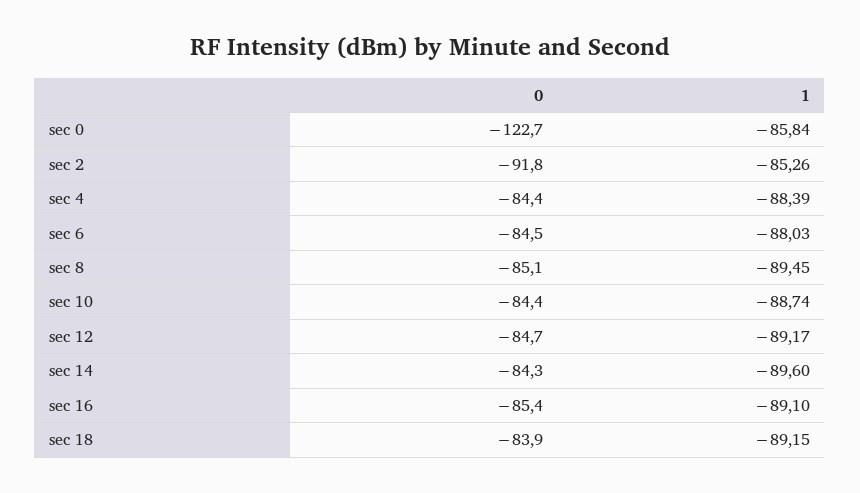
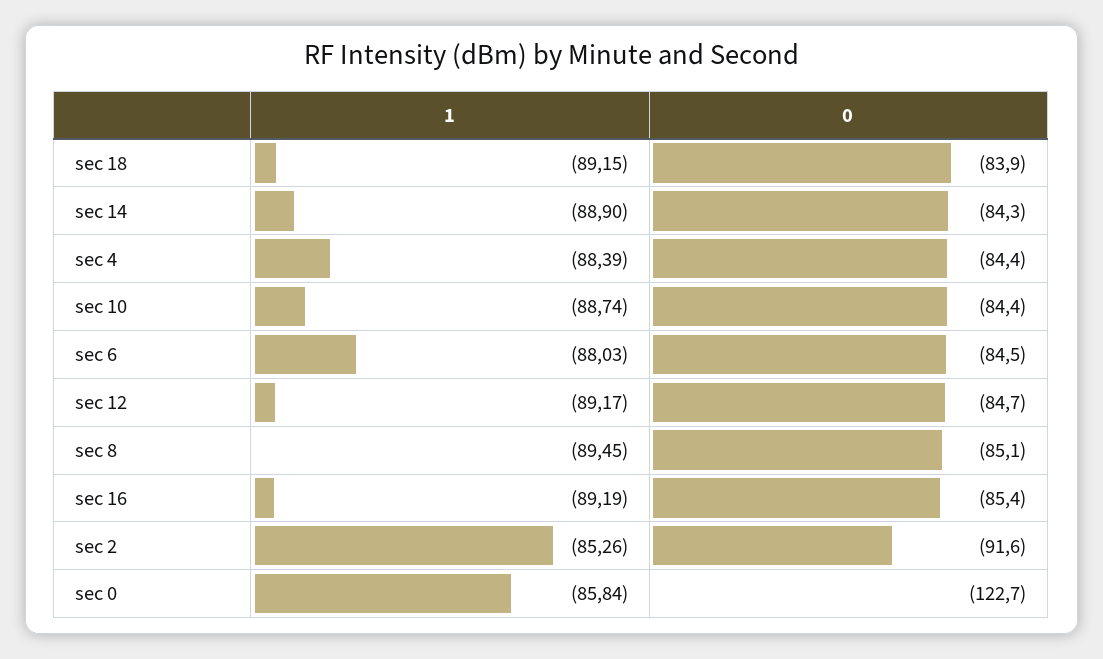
  {
    "0": {
      "sec 0": -122.7,
-     "sec 2": -91.8,
+     "sec 2": -91.6,
      "sec 4": -84.4,
      "sec 6": -84.5,
      "sec 8": -85.1,
      "sec 10": -84.4,
      "sec 12": -84.7,
      "sec 14": -84.3,
      "sec 16": -85.4,
      "sec 18": -83.9
    },
    "1": {
      "sec 0": -85.84,
      "sec 2": -85.26,
      "sec 4": -88.39,
      "sec 6": -88.03,
      "sec 8": -89.45,
      "sec 10": -88.74,
      "sec 12": -89.17,
-     "sec 14": -89.6,
+     "sec 14": -88.9,
-     "sec 16": -89.1,
+     "sec 16": -89.19,
      "sec 18": -89.15
    }
  }

